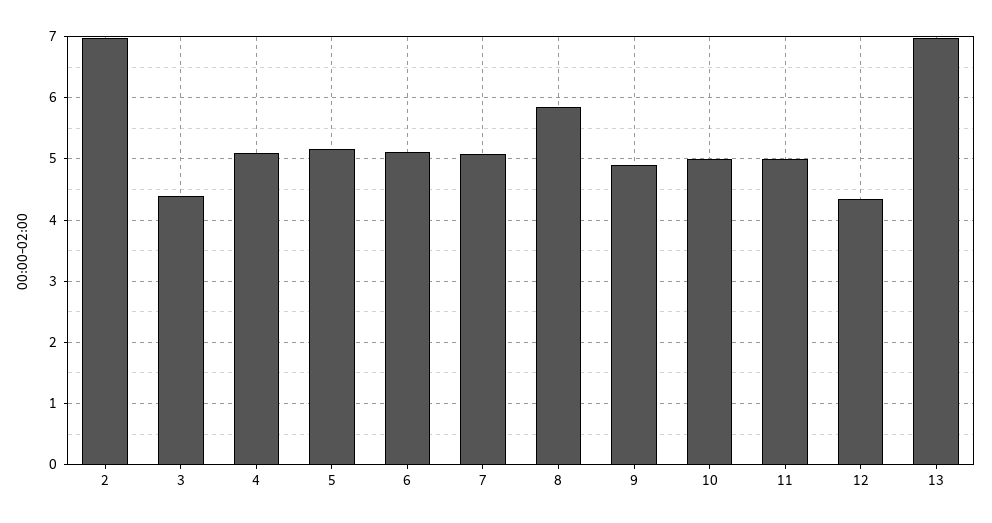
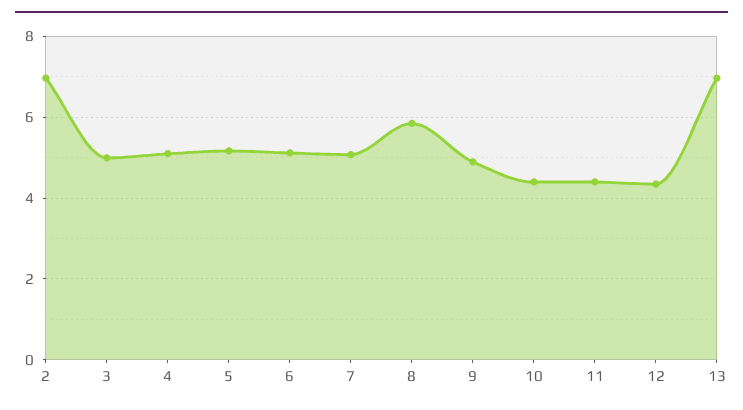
  {
    "2": 7,
-   "3": 4.4,
+   "3": 5,
    "4": 5.1,
    "5": 5.2,
    "6": 5.1,
    "7": 5.1,
    "8": 5.9,
    "9": 4.9,
-   "10": 5,
+   "10": 4.4,
-   "11": 5,
+   "11": 4.4,
    "12": 4.4,
    "13": 7
  }

